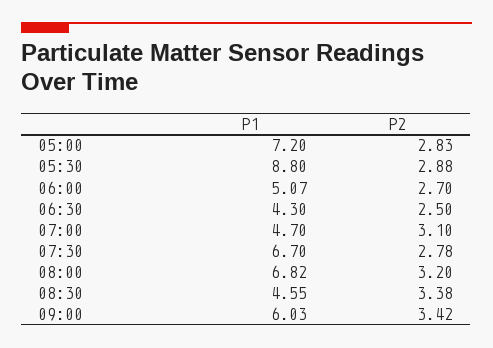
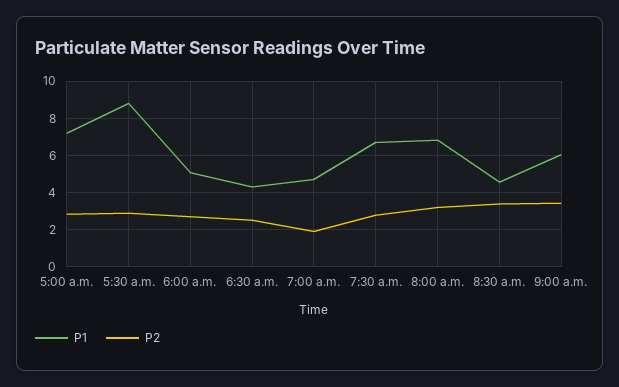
  {
    "P1": {
      "05:00": 7.2,
      "05:30": 8.8,
      "06:00": 5.07,
      "06:30": 4.3,
      "07:00": 4.7,
      "07:30": 6.7,
      "08:00": 6.82,
      "08:30": 4.55,
      "09:00": 6.03
    },
    "P2": {
      "05:00": 2.83,
      "05:30": 2.88,
      "06:00": 2.7,
      "06:30": 2.5,
-     "07:00": 3.1,
+     "07:00": 2,
      "07:30": 2.78,
      "08:00": 3.2,
      "08:30": 3.38,
      "09:00": 3.42
    }
  }

